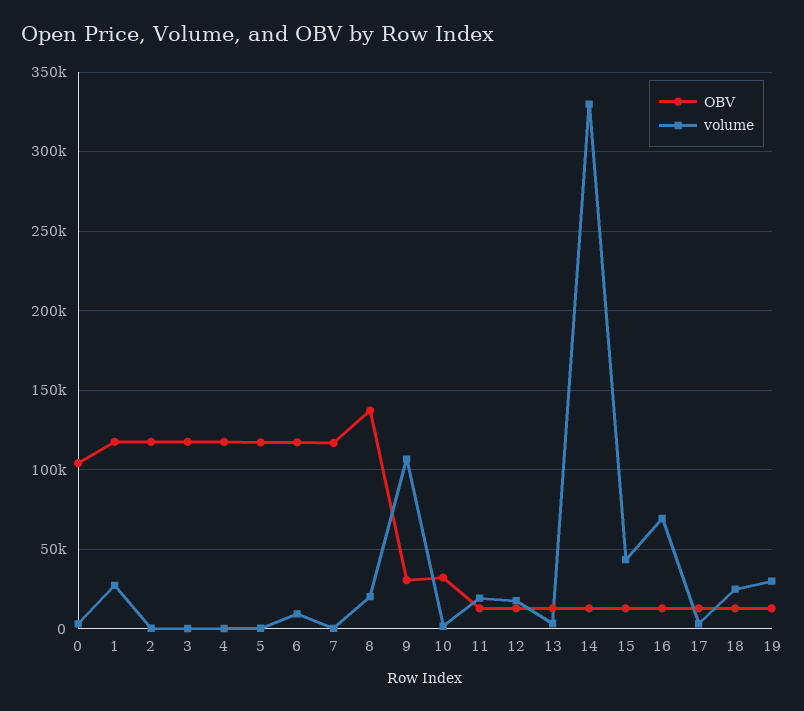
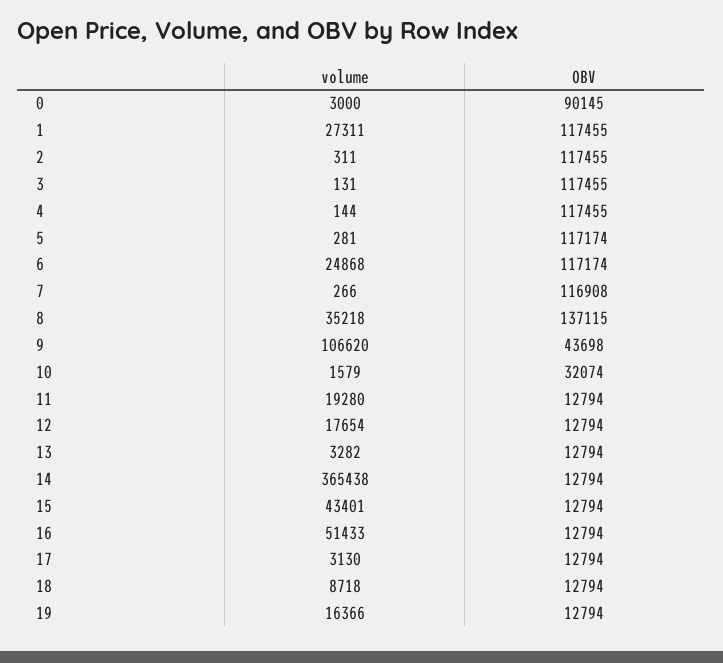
  {
    "OBV": {
-     "0": 105000,
+     "0": 90145,
      "1": 117455,
      "2": 117455,
      "3": 117455,
      "4": 117455,
      "5": 117174,
      "6": 117174,
      "7": 116908,
      "8": 137115,
-     "9": 30000,
+     "9": 43698,
      "10": 32074,
      "11": 12794,
      "12": 12794,
      "13": 12794,
      "14": 12794,
      "15": 12794,
      "16": 12794,
      "17": 12794,
      "18": 12794,
      "19": 12794
    },
    "volume": {
      "0": 3000,
      "1": 27311,
      "2": 311,
      "3": 131,
      "4": 144,
      "5": 281,
-     "6": 10000,
+     "6": 24868,
      "7": 266,
-     "8": 20000,
+     "8": 35218,
      "9": 106620,
      "10": 1579,
      "11": 19280,
      "12": 17654,
      "13": 3282,
-     "14": 330000,
+     "14": 365438,
      "15": 43401,
-     "16": 70000,
+     "16": 51433,
      "17": 3130,
-     "18": 25000,
+     "18": 8718,
-     "19": 30000
+     "19": 16366
    }
  }

